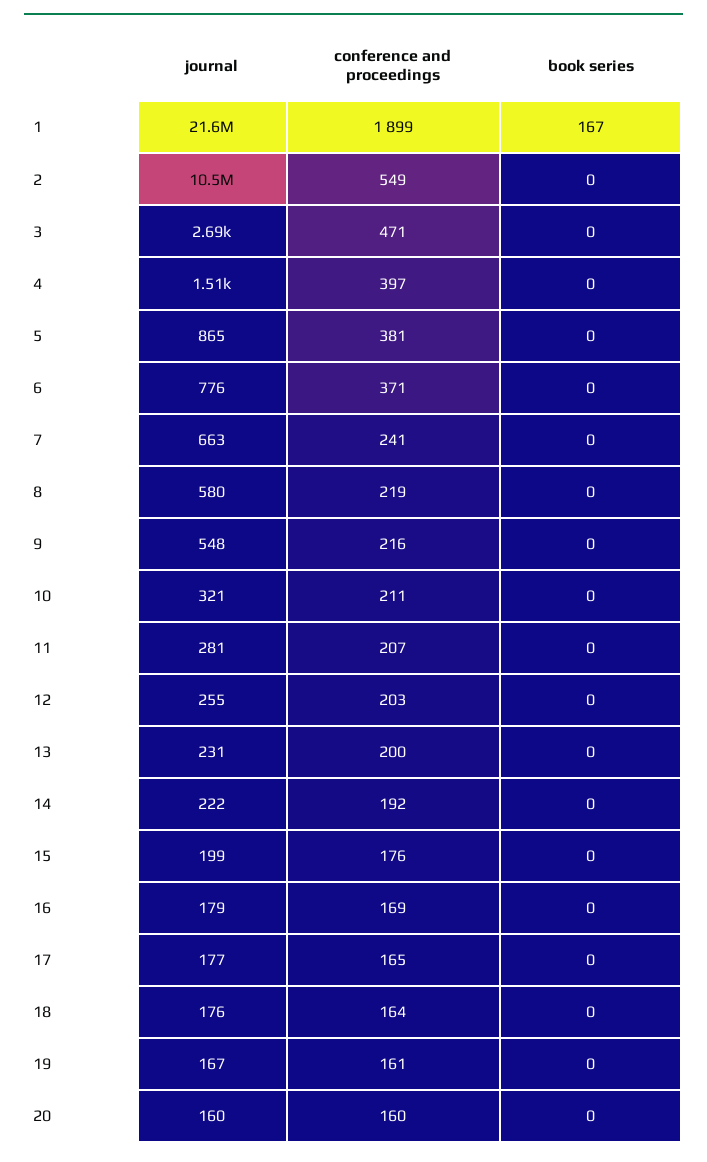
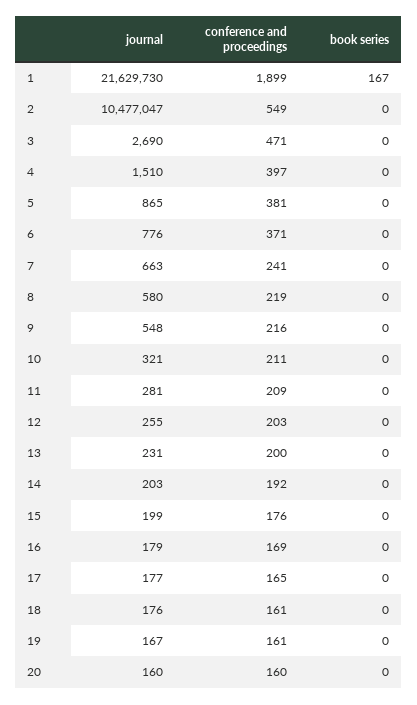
  {
    "journal": {
      "1": 21629730,
      "2": 10477047,
      "3": 2690,
      "4": 1510,
      "5": 865,
      "6": 776,
      "7": 663,
      "8": 580,
      "9": 548,
      "10": 321,
      "11": 281,
      "12": 255,
      "13": 231,
-     "14": 222,
+     "14": 203,
      "15": 199,
      "16": 179,
      "17": 177,
      "18": 176,
      "19": 167,
      "20": 160
    },
    "conference and proceedings": {
      "1": 1899,
      "2": 549,
      "3": 471,
      "4": 397,
      "5": 381,
      "6": 371,
      "7": 241,
      "8": 219,
      "9": 216,
      "10": 211,
-     "11": 207,
+     "11": 209,
      "12": 203,
      "13": 200,
      "14": 192,
      "15": 176,
      "16": 169,
      "17": 165,
-     "18": 164,
+     "18": 161,
      "19": 161,
      "20": 160
    },
    "book series": {
      "1": 167,
      "2": 0,
      "3": 0,
      "4": 0,
      "5": 0,
      "6": 0,
      "7": 0,
      "8": 0,
      "9": 0,
      "10": 0,
      "11": 0,
      "12": 0,
      "13": 0,
      "14": 0,
      "15": 0,
      "16": 0,
      "17": 0,
      "18": 0,
      "19": 0,
      "20": 0
    }
  }

